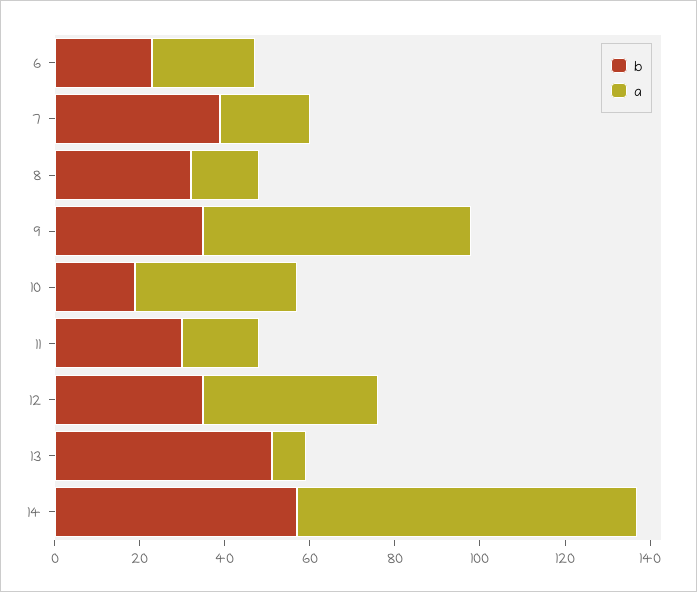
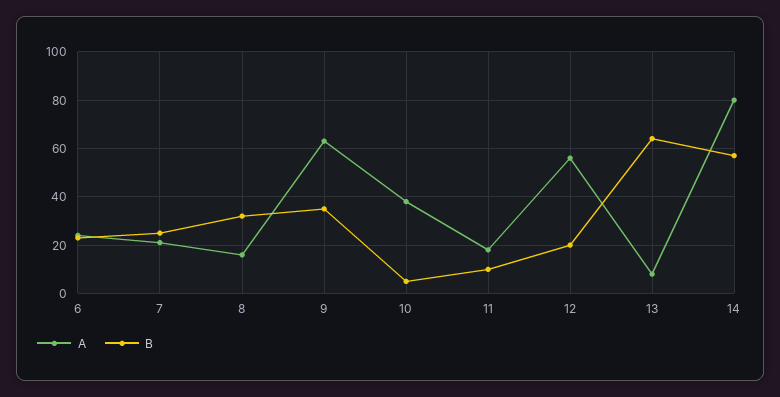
  {
    "b": {
      "6": 25,
-     "7": 40,
+     "7": 25,
      "8": 30,
      "9": 35,
-     "10": 20,
+     "10": 5,
-     "11": 30,
+     "11": 10,
-     "12": 35,
+     "12": 20,
-     "13": 50,
+     "13": 65,
      "14": 55
    },
    "a": {
      "6": 25,
      "7": 20,
      "8": 15,
      "9": 65,
      "10": 40,
      "11": 20,
-     "12": 40,
+     "12": 55,
      "13": 10,
      "14": 80
    }
  }

